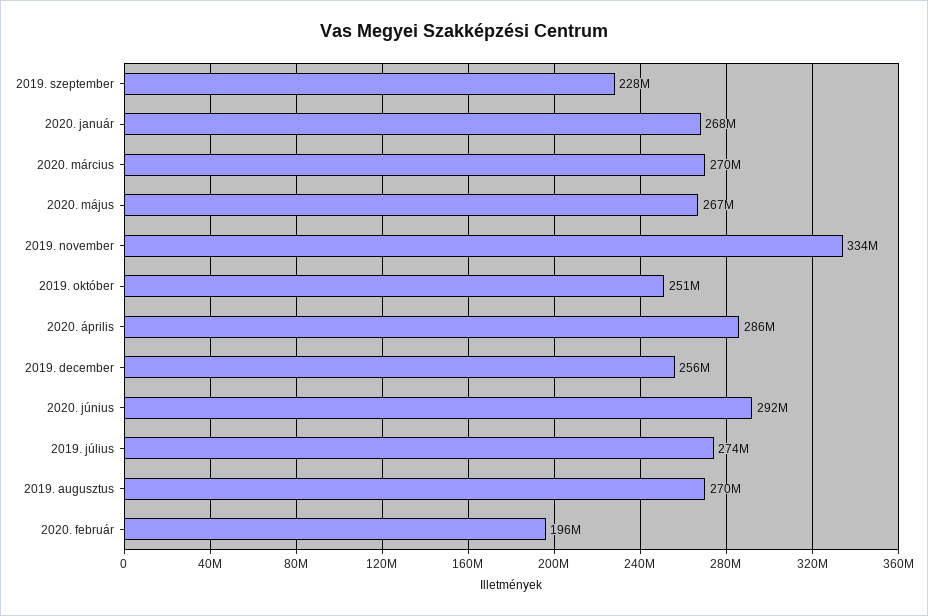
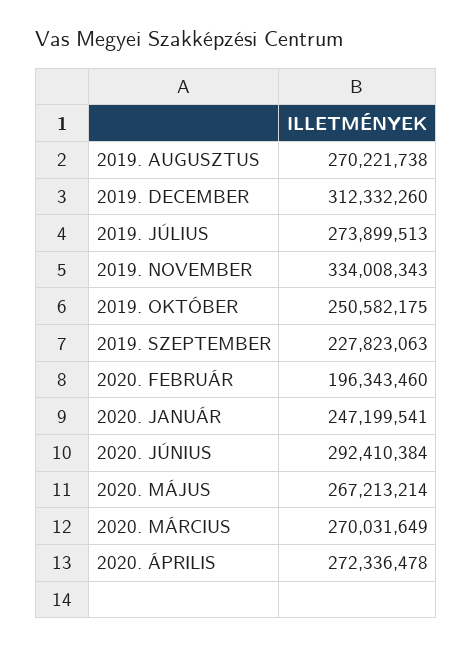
  {
    "2019. szeptember": 227823063,
-   "2020. január": 268000000,
+   "2020. január": 247199541,
    "2020. március": 270031649,
    "2020. május": 267213214,
    "2019. november": 334008343,
    "2019. október": 250582175,
-   "2020. április": 286000000,
+   "2020. április": 272336478,
-   "2019. december": 256000000,
+   "2019. december": 312332260,
    "2020. június": 292410384,
    "2019. július": 273899513,
    "2019. augusztus": 270221738,
    "2020. február": 196343460
  }

